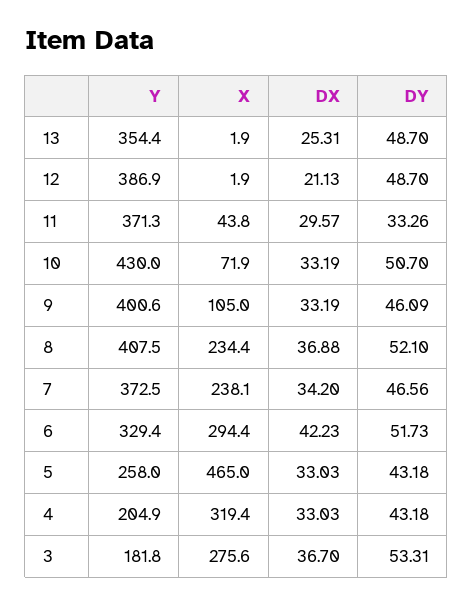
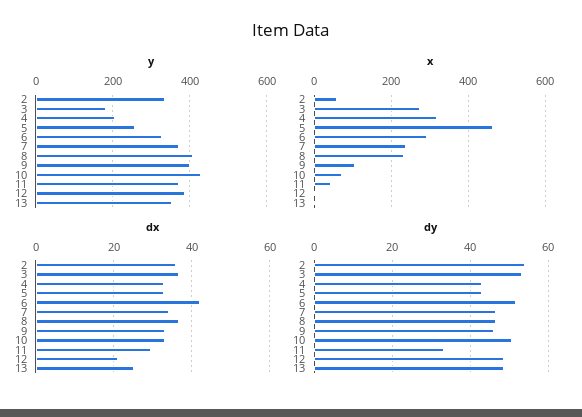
  {
    "Y": {
      "13": 354.4,
      "12": 386.9,
      "11": 371.3,
      "10": 430,
      "9": 400.6,
      "8": 407.5,
      "7": 372.5,
      "6": 329.4,
      "5": 258,
      "4": 204.9,
-     "3": 181.8
+     "3": 181.8,
+     "2": 340
    },
    "X": {
      "13": 1.9,
      "12": 1.9,
      "11": 43.8,
      "10": 71.9,
      "9": 105,
      "8": 234.4,
      "7": 238.1,
      "6": 294.4,
      "5": 465,
      "4": 319.4,
-     "3": 275.6
+     "3": 275.6,
+     "2": 60
    },
    "DX": {
      "13": 25.31,
      "12": 21.13,
      "11": 29.57,
      "10": 33.19,
      "9": 33.19,
      "8": 36.88,
      "7": 34.2,
      "6": 42.23,
      "5": 33.03,
      "4": 33.03,
-     "3": 36.7
+     "3": 36.7,
+     "2": 36
    },
    "DY": {
      "13": 48.7,
      "12": 48.7,
      "11": 33.26,
      "10": 50.7,
      "9": 46.09,
-     "8": 52.1,
+     "8": 46,
      "7": 46.56,
      "6": 51.73,
      "5": 43.18,
      "4": 43.18,
-     "3": 53.31
+     "3": 53.31,
+     "2": 54
    }
  }

